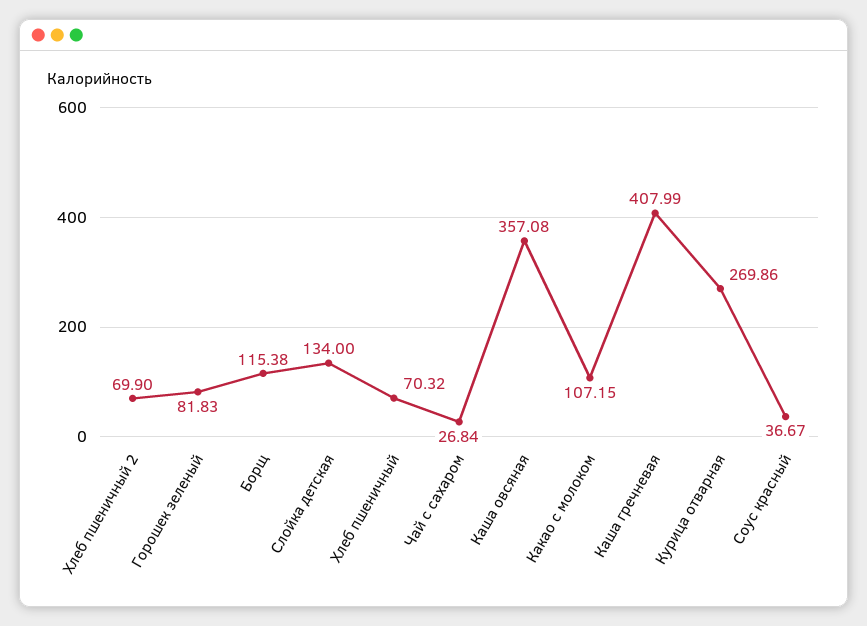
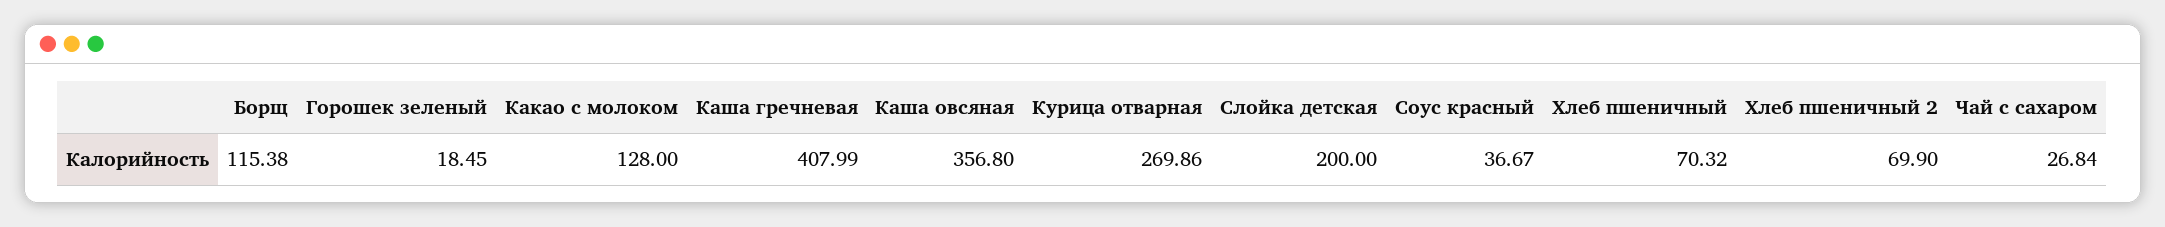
  {
    "Хлеб пшеничный 2": 69.9,
-   "Горошек зеленый": 81.83,
+   "Горошек зеленый": 18.45,
    "Борщ": 115.38,
-   "Слойка детская": 134,
+   "Слойка детская": 200,
    "Хлеб пшеничный": 70.32,
    "Чай с сахаром": 26.84,
-   "Каша овсяная": 357.08,
+   "Каша овсяная": 356.8,
-   "Какао с молоком": 107.15,
+   "Какао с молоком": 128,
    "Каша гречневая": 407.99,
    "Курица отварная": 269.86,
    "Соус красный": 36.67
  }

